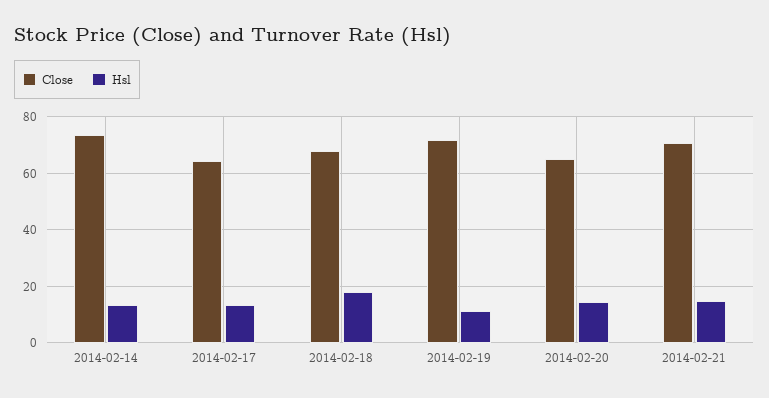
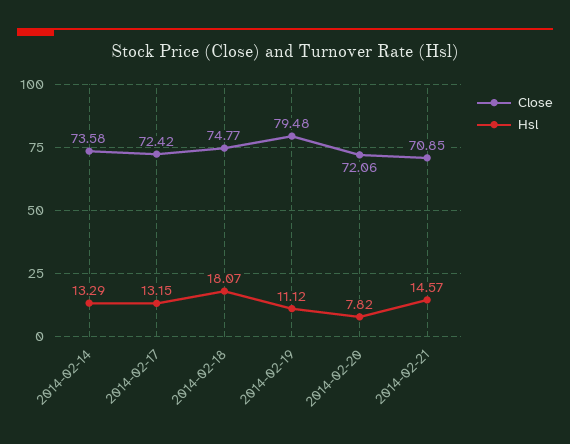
  {
    "Close": {
      "2014-02-14": 73.58,
-     "2014-02-17": 65,
+     "2014-02-17": 72.42,
-     "2014-02-18": 67.5,
+     "2014-02-18": 74.77,
-     "2014-02-19": 72.5,
+     "2014-02-19": 79.48,
-     "2014-02-20": 65,
+     "2014-02-20": 72.06,
      "2014-02-21": 70.85
    },
    "Hsl": {
      "2014-02-14": 13.29,
      "2014-02-17": 13.15,
      "2014-02-18": 18.07,
      "2014-02-19": 11.12,
-     "2014-02-20": 15,
+     "2014-02-20": 7.82,
      "2014-02-21": 14.57
    }
  }

